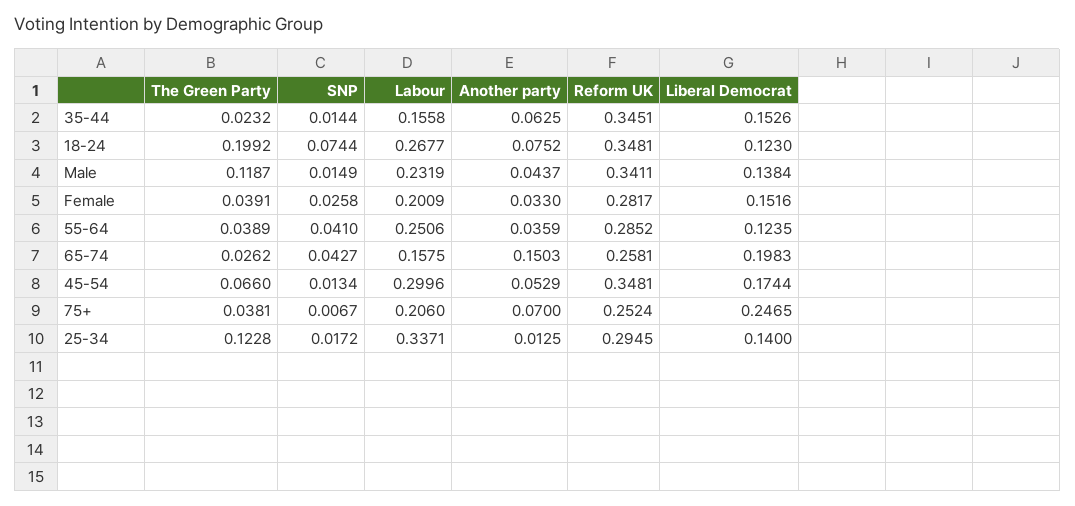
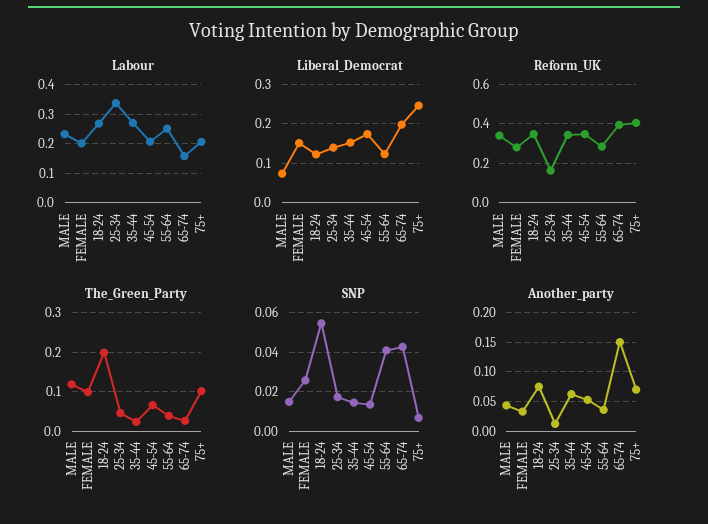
  {
    "The Green Party": {
      "35-44": 0.0232,
      "18-24": 0.1992,
      "Male": 0.1187,
-     "Female": 0.0391,
+     "Female": 0.1,
      "55-64": 0.0389,
      "65-74": 0.0262,
      "45-54": 0.066,
-     "75+": 0.0381,
+     "75+": 0.1,
-     "25-34": 0.1228
+     "25-34": 0.04
    },
    "SNP": {
      "35-44": 0.0144,
-     "18-24": 0.0744,
+     "18-24": 0.055,
      "Male": 0.0149,
      "Female": 0.0258,
      "55-64": 0.041,
      "65-74": 0.0427,
      "45-54": 0.0134,
      "75+": 0.0067,
      "25-34": 0.0172
    },
    "Labour": {
-     "35-44": 0.1558,
+     "35-44": 0.275,
      "18-24": 0.2677,
      "Male": 0.2319,
      "Female": 0.2009,
      "55-64": 0.2506,
      "65-74": 0.1575,
-     "45-54": 0.2996,
+     "45-54": 0.2,
      "75+": 0.206,
      "25-34": 0.3371
    },
    "Another party": {
      "35-44": 0.0625,
      "18-24": 0.0752,
      "Male": 0.0437,
      "Female": 0.033,
      "55-64": 0.0359,
      "65-74": 0.1503,
      "45-54": 0.0529,
      "75+": 0.07,
      "25-34": 0.0125
    },
    "Reform UK": {
      "35-44": 0.3451,
      "18-24": 0.3481,
      "Male": 0.3411,
      "Female": 0.2817,
      "55-64": 0.2852,
-     "65-74": 0.2581,
+     "65-74": 0.4,
      "45-54": 0.3481,
-     "75+": 0.2524,
+     "75+": 0.4,
-     "25-34": 0.2945
+     "25-34": 0.15
    },
    "Liberal Democrat": {
      "35-44": 0.1526,
      "18-24": 0.123,
-     "Male": 0.1384,
+     "Male": 0.08,
      "Female": 0.1516,
      "55-64": 0.1235,
      "65-74": 0.1983,
      "45-54": 0.1744,
      "75+": 0.2465,
      "25-34": 0.14
    }
  }

